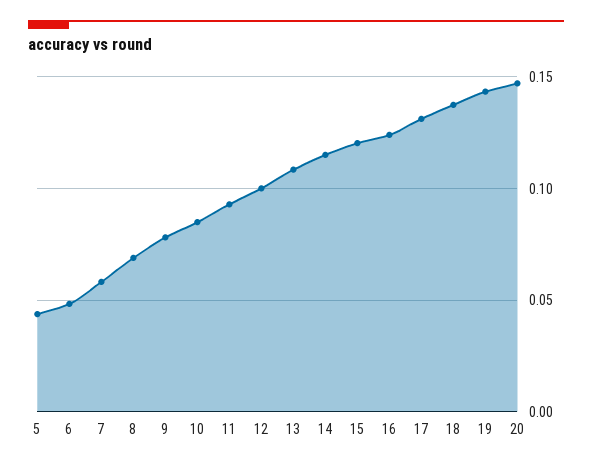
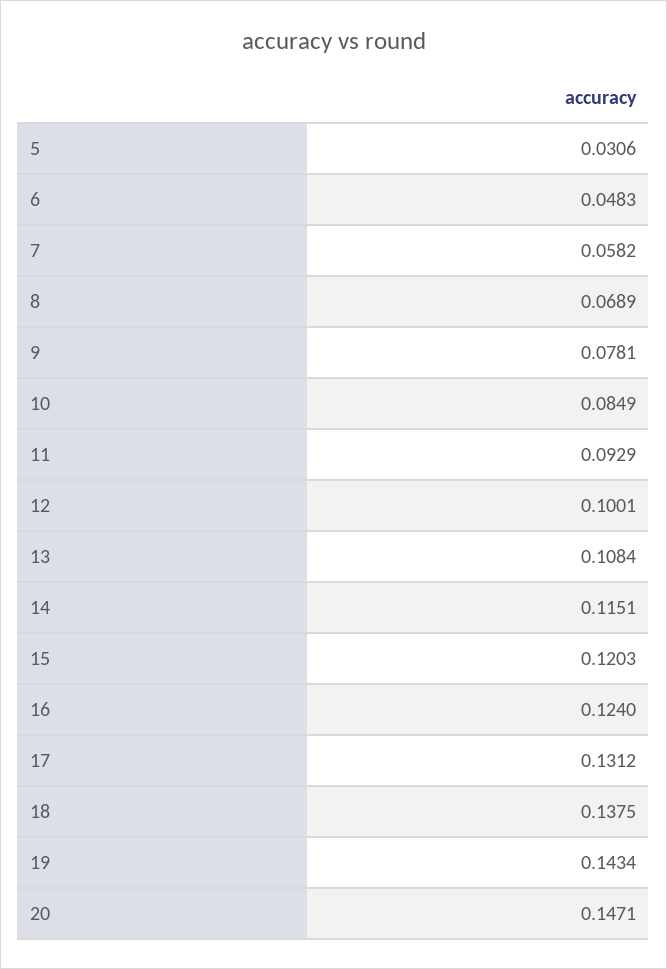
  {
-   "5": 0.045,
+   "5": 0.0306,
    "6": 0.0483,
    "7": 0.0582,
    "8": 0.0689,
    "9": 0.0781,
    "10": 0.0849,
    "11": 0.0929,
    "12": 0.1001,
    "13": 0.1084,
    "14": 0.1151,
    "15": 0.1203,
    "16": 0.124,
    "17": 0.1312,
    "18": 0.1375,
    "19": 0.1434,
    "20": 0.1471
  }

